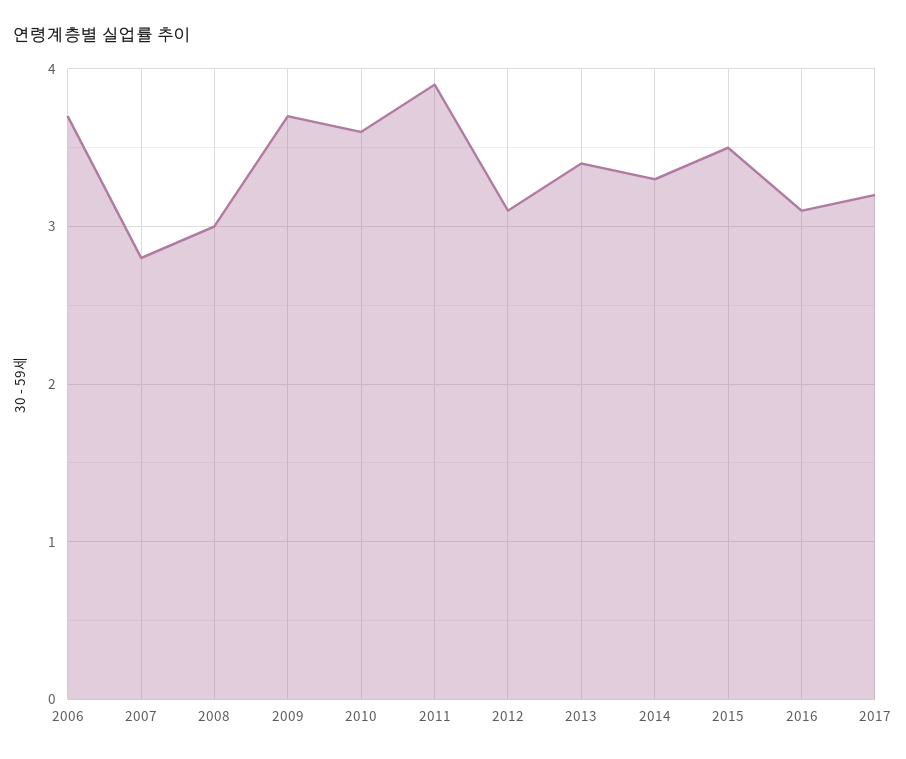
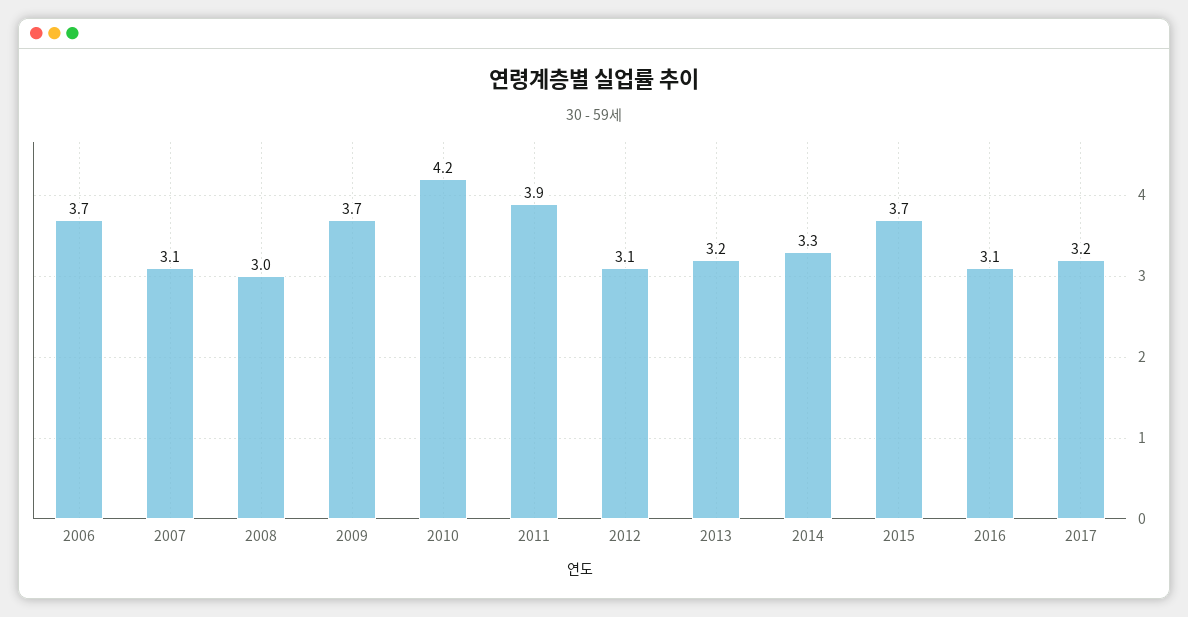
  {
    "2006": 3.7,
-   "2007": 2.8,
+   "2007": 3.1,
    "2008": 3,
    "2009": 3.7,
-   "2010": 3.6,
+   "2010": 4.2,
    "2011": 3.9,
    "2012": 3.1,
-   "2013": 3.4,
+   "2013": 3.2,
    "2014": 3.3,
-   "2015": 3.5,
+   "2015": 3.7,
    "2016": 3.1,
    "2017": 3.2
  }

